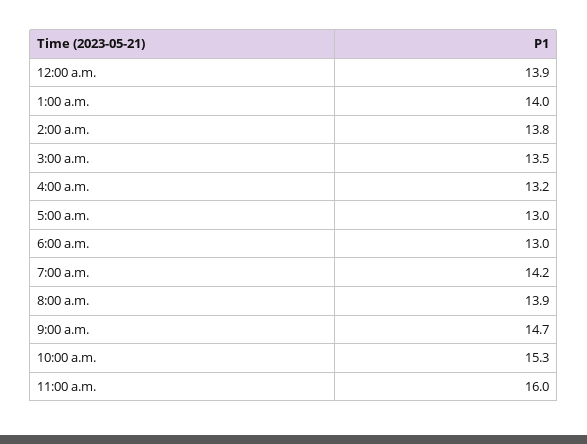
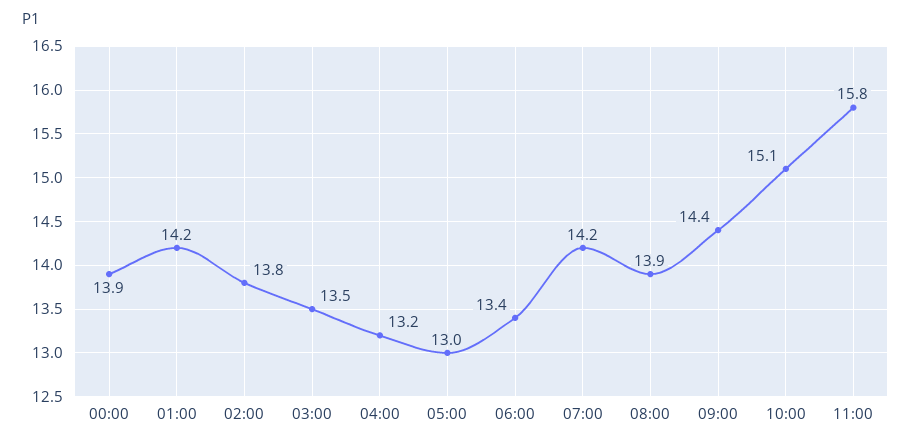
  {
    "12:00 a.m.": 13.9,
-   "1:00 a.m.": 14,
+   "1:00 a.m.": 14.2,
    "2:00 a.m.": 13.8,
    "3:00 a.m.": 13.5,
    "4:00 a.m.": 13.2,
    "5:00 a.m.": 13,
-   "6:00 a.m.": 13,
+   "6:00 a.m.": 13.4,
    "7:00 a.m.": 14.2,
    "8:00 a.m.": 13.9,
-   "9:00 a.m.": 14.7,
+   "9:00 a.m.": 14.4,
-   "10:00 a.m.": 15.3,
+   "10:00 a.m.": 15.1,
-   "11:00 a.m.": 16
+   "11:00 a.m.": 15.8
  }

